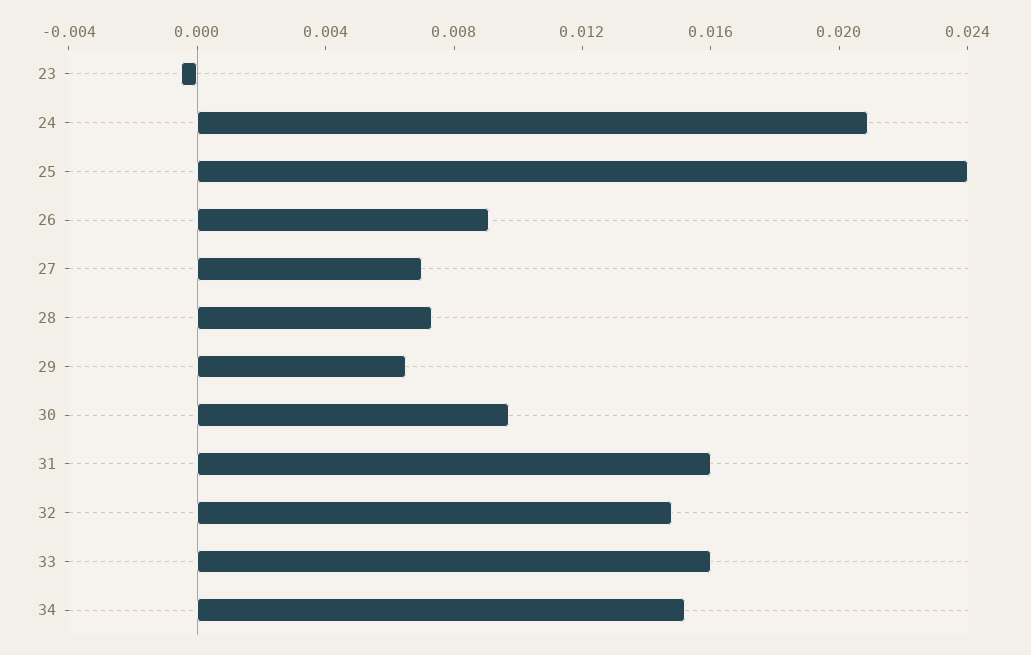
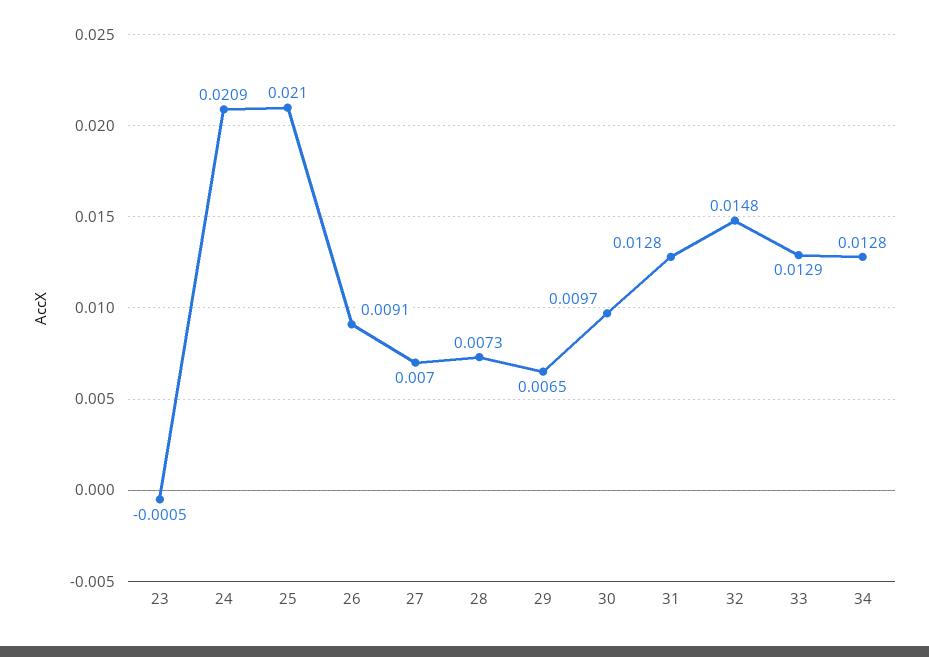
  {
    "23": -0.0005,
    "24": 0.0209,
-   "25": 0.024,
+   "25": 0.021,
    "26": 0.0091,
    "27": 0.007,
    "28": 0.0073,
    "29": 0.0065,
    "30": 0.0097,
-   "31": 0.016,
+   "31": 0.0128,
    "32": 0.0148,
-   "33": 0.016,
+   "33": 0.0129,
-   "34": 0.015
+   "34": 0.0128
  }

